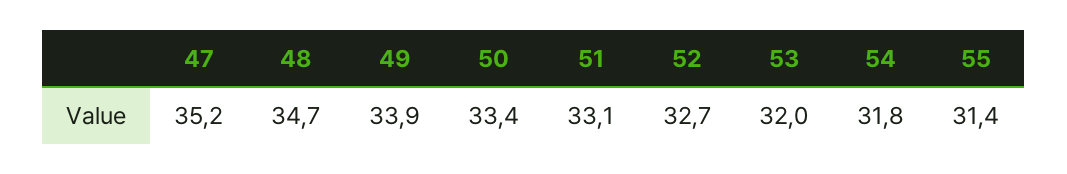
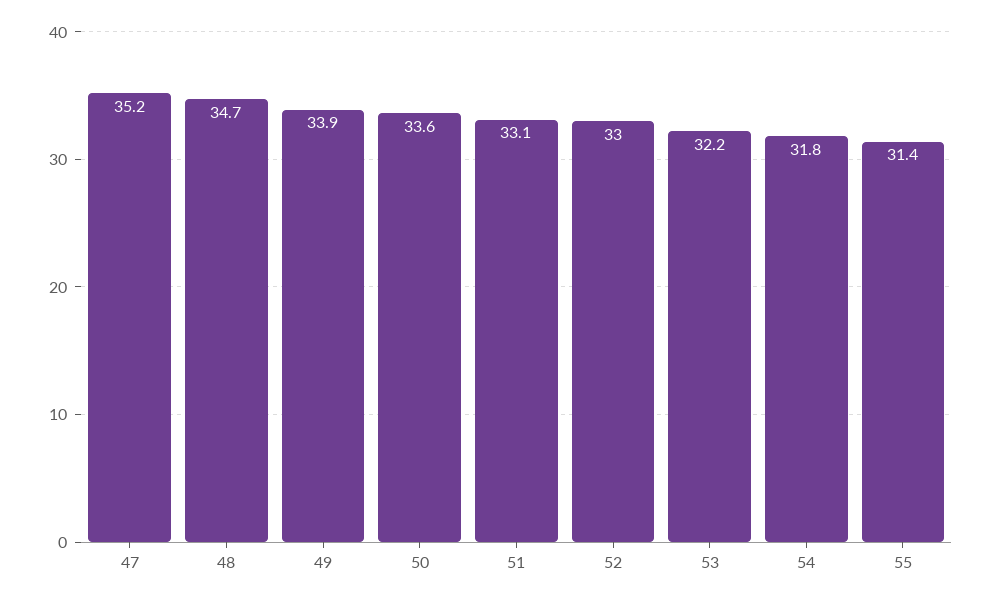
  {
    "47": 35.2,
    "48": 34.7,
    "49": 33.9,
-   "50": 33.4,
+   "50": 33.6,
    "51": 33.1,
-   "52": 32.7,
+   "52": 33,
-   "53": 32,
+   "53": 32.2,
    "54": 31.8,
    "55": 31.4
  }

